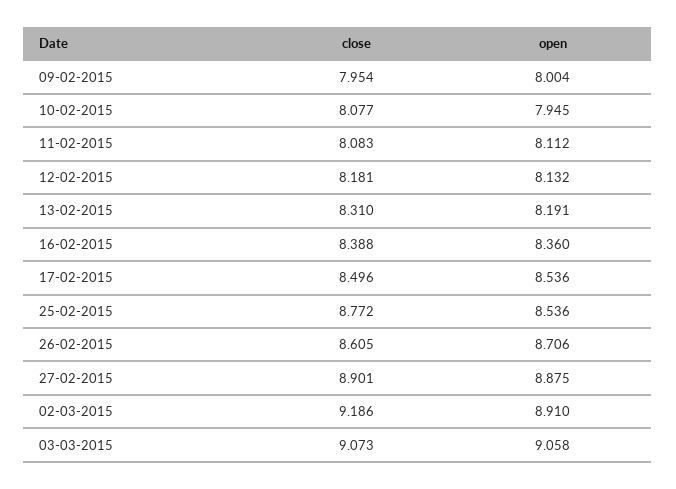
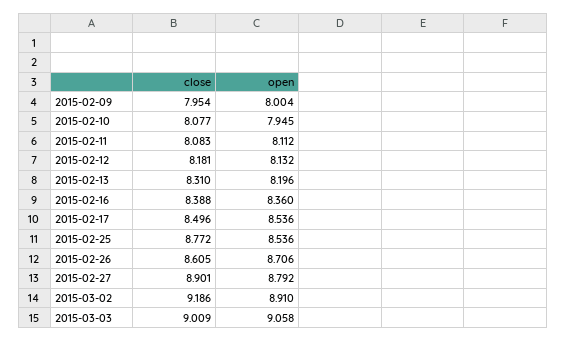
  {
    "close": {
      "09-02-2015": 7.954,
      "10-02-2015": 8.077,
      "11-02-2015": 8.083,
      "12-02-2015": 8.181,
      "13-02-2015": 8.31,
      "16-02-2015": 8.388,
      "17-02-2015": 8.496,
      "25-02-2015": 8.772,
      "26-02-2015": 8.605,
      "27-02-2015": 8.901,
      "02-03-2015": 9.186,
-     "03-03-2015": 9.073
+     "03-03-2015": 9.009
    },
    "open": {
      "09-02-2015": 8.004,
      "10-02-2015": 7.945,
      "11-02-2015": 8.112,
      "12-02-2015": 8.132,
-     "13-02-2015": 8.191,
+     "13-02-2015": 8.196,
      "16-02-2015": 8.36,
      "17-02-2015": 8.536,
      "25-02-2015": 8.536,
      "26-02-2015": 8.706,
-     "27-02-2015": 8.875,
+     "27-02-2015": 8.792,
      "02-03-2015": 8.91,
      "03-03-2015": 9.058
    }
  }

